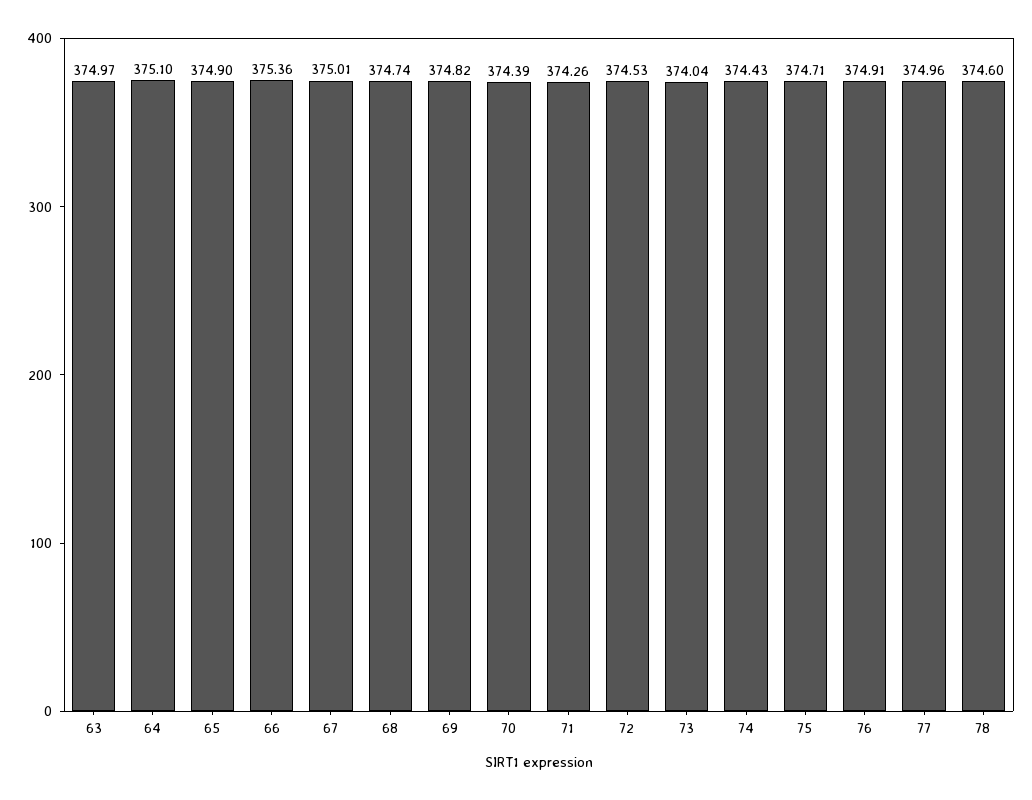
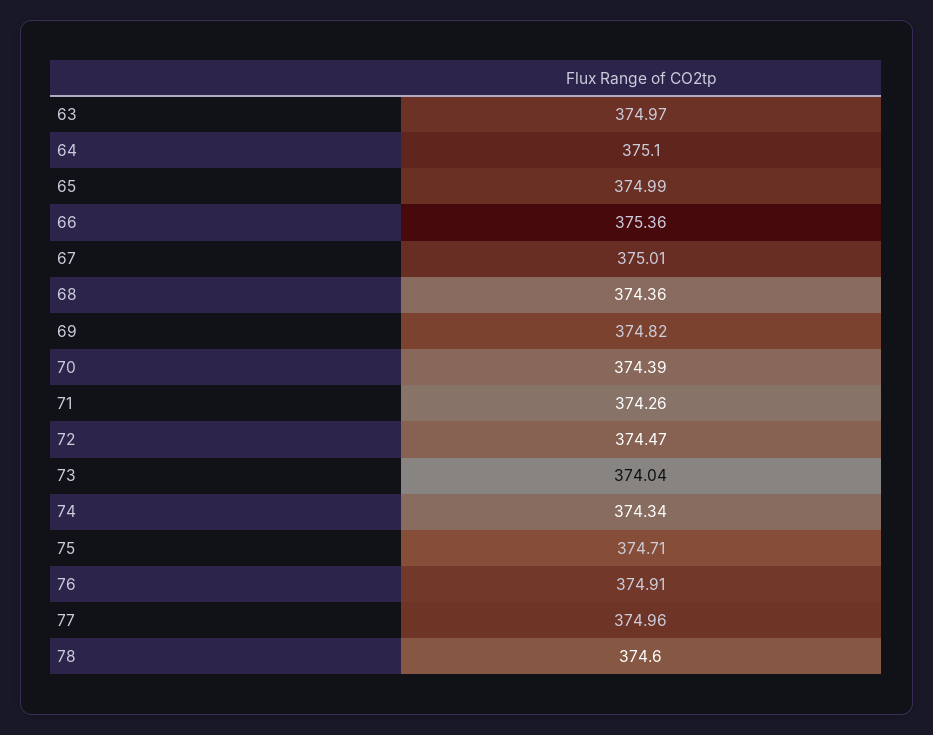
  {
    "63": 374.97,
    "64": 375.1,
-   "65": 374.9,
+   "65": 374.99,
    "66": 375.36,
    "67": 375.01,
-   "68": 374.74,
+   "68": 374.36,
    "69": 374.82,
    "70": 374.39,
    "71": 374.26,
-   "72": 374.53,
+   "72": 374.47,
    "73": 374.04,
-   "74": 374.43,
+   "74": 374.34,
    "75": 374.71,
    "76": 374.91,
    "77": 374.96,
    "78": 374.6
  }

